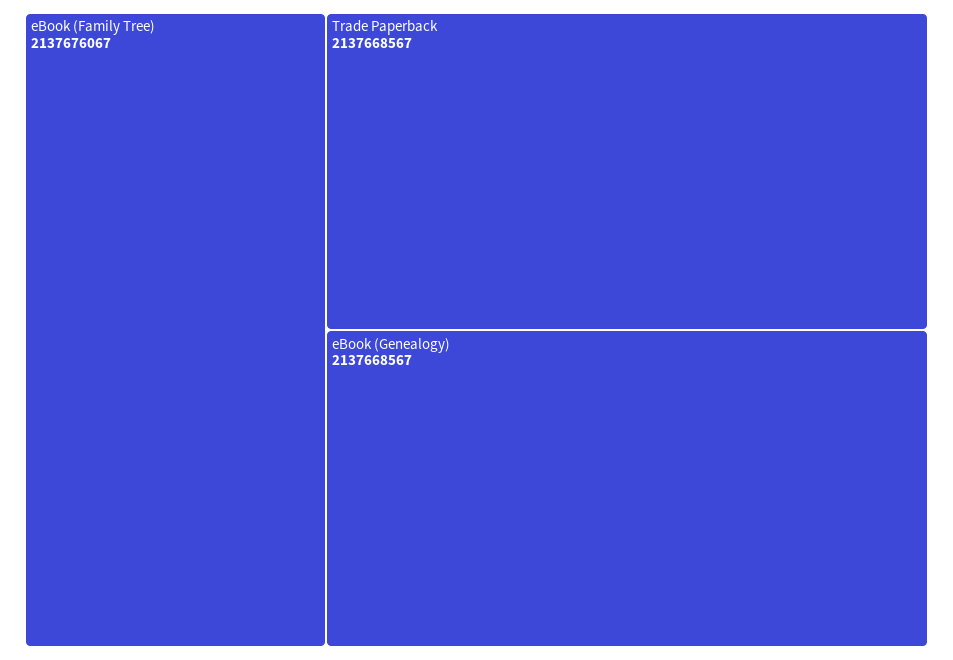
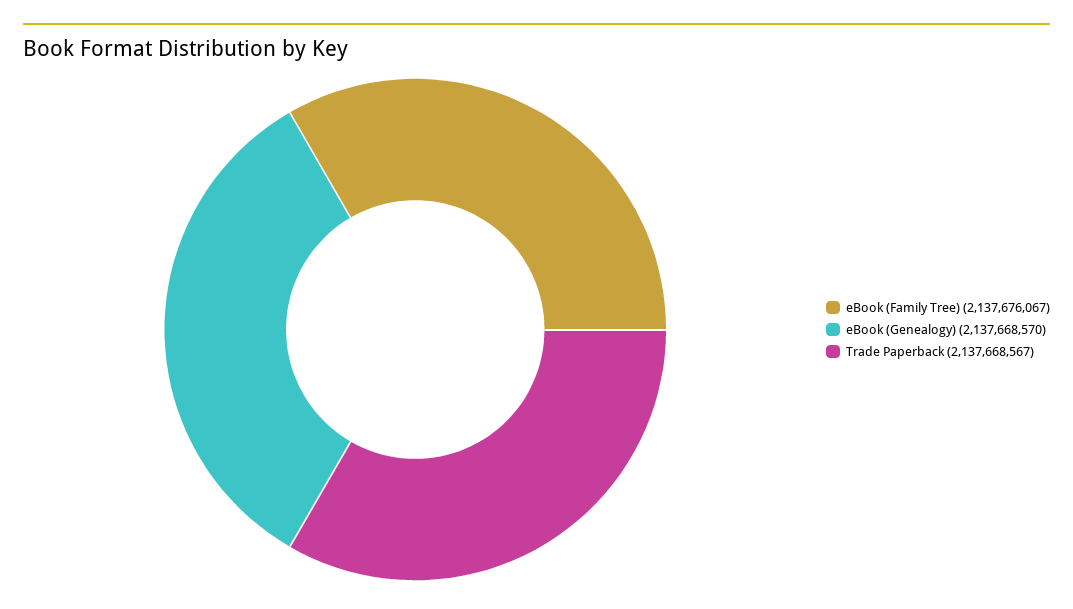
  {
    "eBook (Family Tree)": 2137676067,
    "Trade Paperback": 2137668567,
-   "eBook (Genealogy)": 2137668567
+   "eBook (Genealogy)": 2137668570
  }

